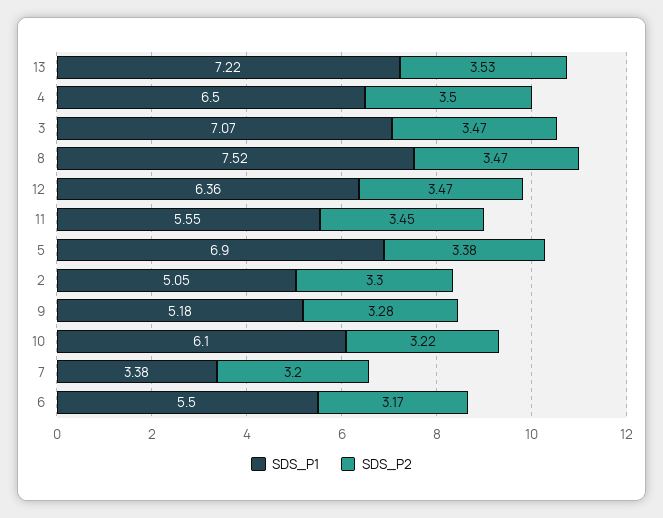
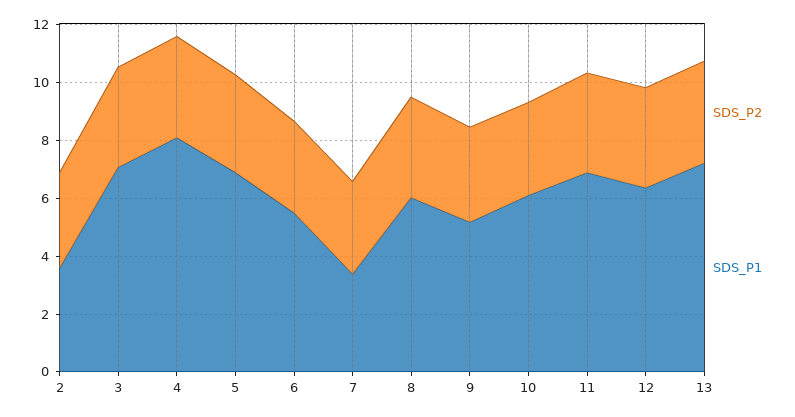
  {
    "SDS_P1": {
      "13": 7.22,
-     "4": 6.5,
+     "4": 8,
      "3": 7.07,
-     "8": 7.52,
+     "8": 6,
      "12": 6.36,
-     "11": 5.55,
+     "11": 7,
      "5": 6.9,
-     "2": 5.05,
+     "2": 3.5,
      "9": 5.18,
      "10": 6.1,
      "7": 3.38,
      "6": 5.5
    },
    "SDS_P2": {
      "13": 3.53,
      "4": 3.5,
      "3": 3.47,
      "8": 3.47,
      "12": 3.47,
      "11": 3.45,
      "5": 3.38,
      "2": 3.3,
      "9": 3.28,
      "10": 3.22,
      "7": 3.2,
      "6": 3.17
    }
  }

